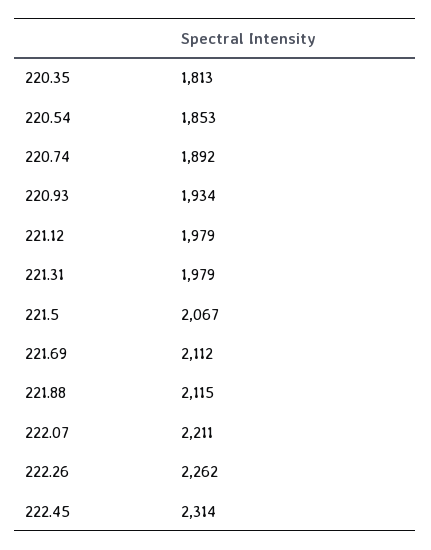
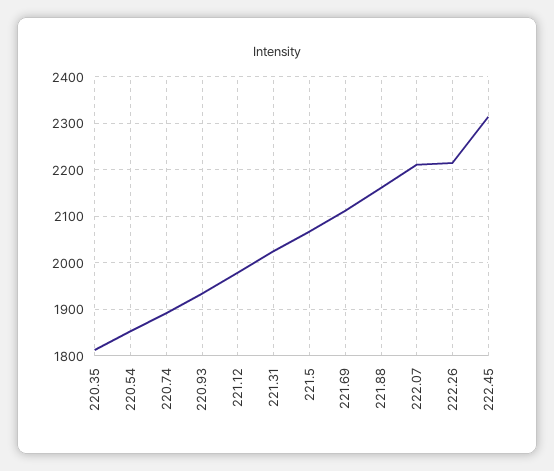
  {
    "220.35": 1813,
    "220.54": 1853,
    "220.74": 1892,
    "220.93": 1934,
    "221.12": 1979,
-   "221.31": 1979,
+   "221.31": 2020,
    "221.5": 2067,
    "221.69": 2112,
-   "221.88": 2115,
+   "221.88": 2160,
    "222.07": 2211,
-   "222.26": 2262,
+   "222.26": 2220,
    "222.45": 2314
  }

